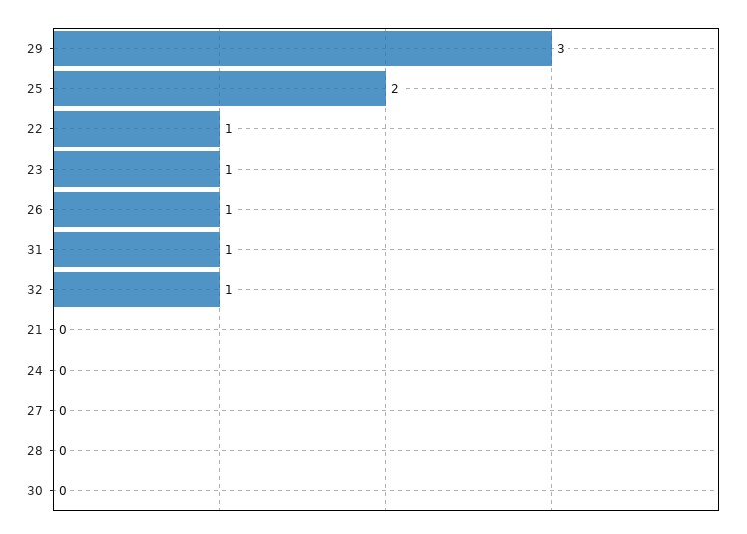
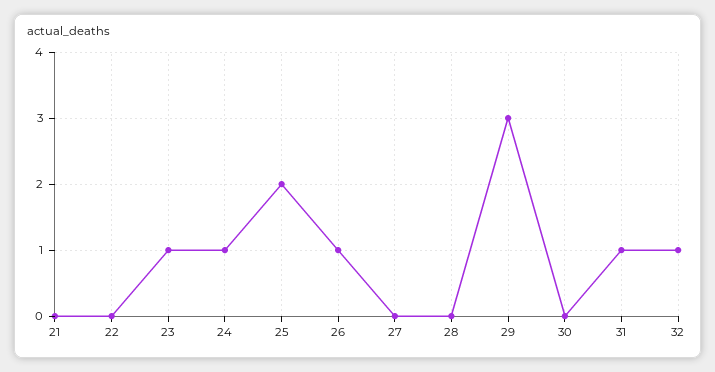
  {
    "29": 3,
    "25": 2,
-   "22": 1,
+   "22": 0,
    "23": 1,
    "26": 1,
    "31": 1,
    "32": 1,
    "21": 0,
-   "24": 0,
+   "24": 1,
    "27": 0,
    "28": 0,
    "30": 0
  }

